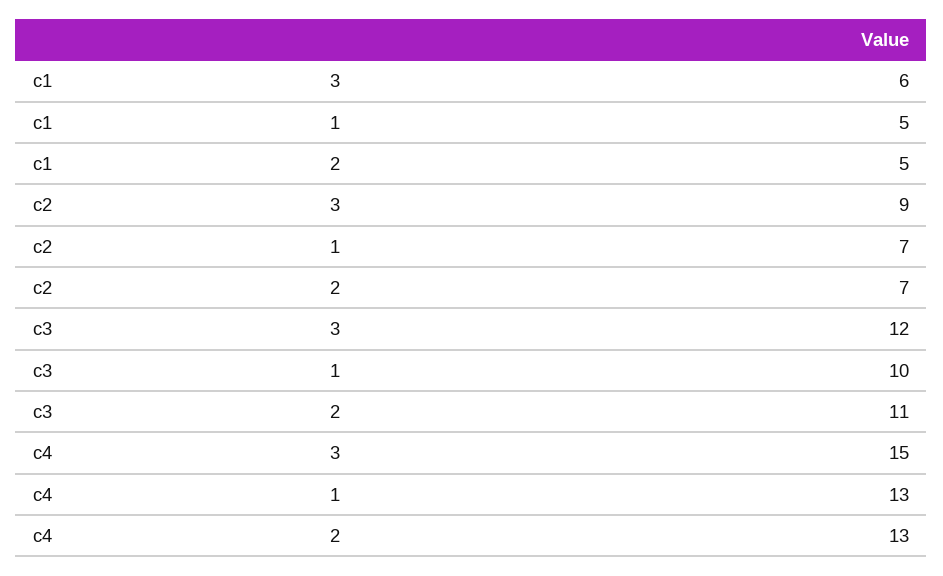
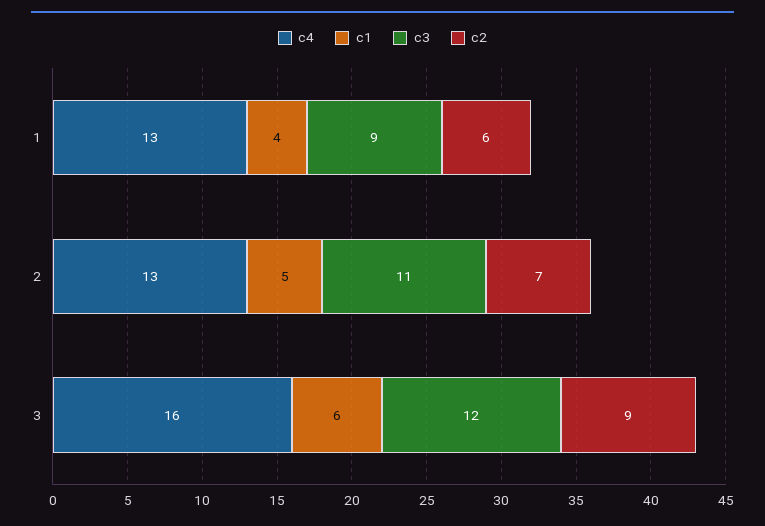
  {
    "c1": {
      "3": 6,
-     "1": 5,
+     "1": 4,
      "2": 5
    },
    "c2": {
      "3": 9,
-     "1": 7,
+     "1": 6,
      "2": 7
    },
    "c3": {
      "3": 12,
-     "1": 10,
+     "1": 9,
      "2": 11
    },
    "c4": {
-     "3": 15,
+     "3": 16,
      "1": 13,
      "2": 13
    }
  }

